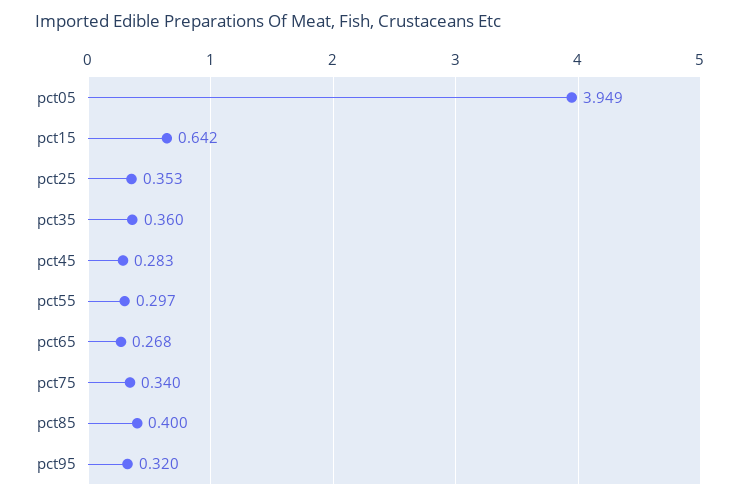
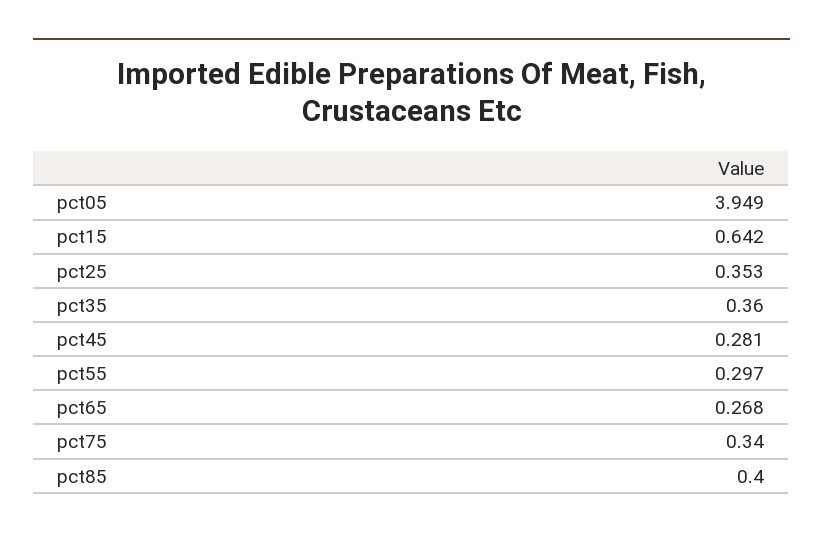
  {
    "pct05": 3.949,
    "pct15": 0.642,
    "pct25": 0.353,
    "pct35": 0.36,
-   "pct45": 0.283,
+   "pct45": 0.281,
    "pct55": 0.297,
    "pct65": 0.268,
    "pct75": 0.34,
-   "pct85": 0.4,
+   "pct85": 0.4
-   "pct95": 0.32
  }

